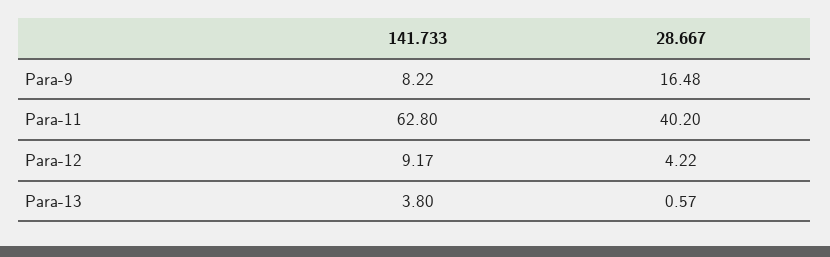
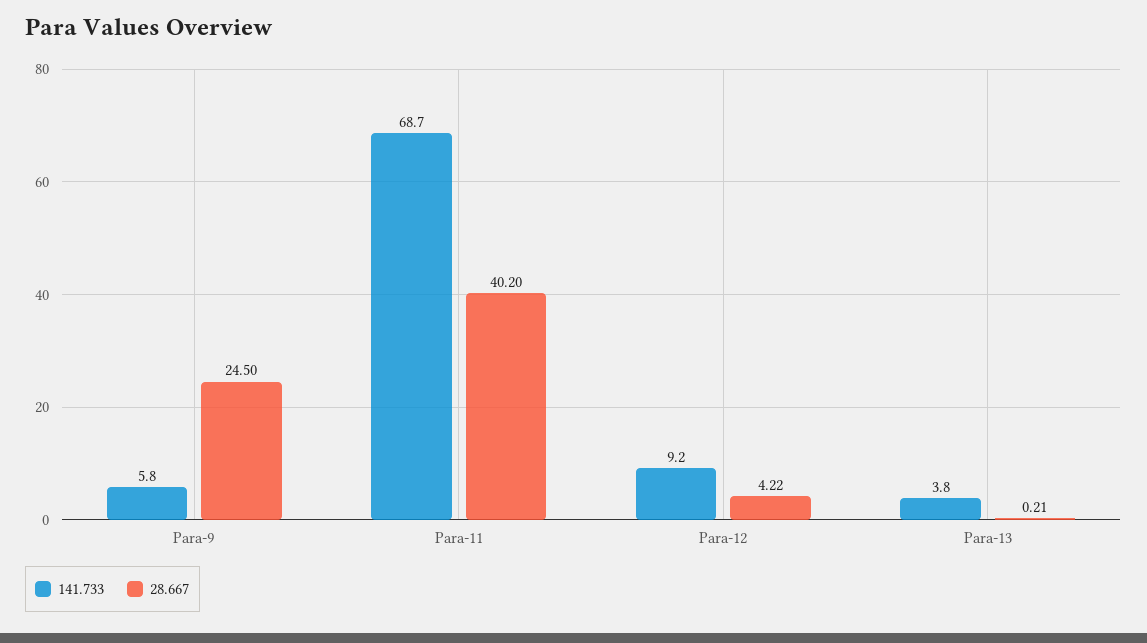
  {
    "141.733": {
-     "Para-9": 8.22,
+     "Para-9": 5.8,
-     "Para-11": 62.8,
+     "Para-11": 68.7,
      "Para-12": 9.17,
      "Para-13": 3.8
    },
    "28.667": {
-     "Para-9": 16.48,
+     "Para-9": 24.5,
      "Para-11": 40.2,
      "Para-12": 4.22,
-     "Para-13": 0.57
+     "Para-13": 0.21
    }
  }

